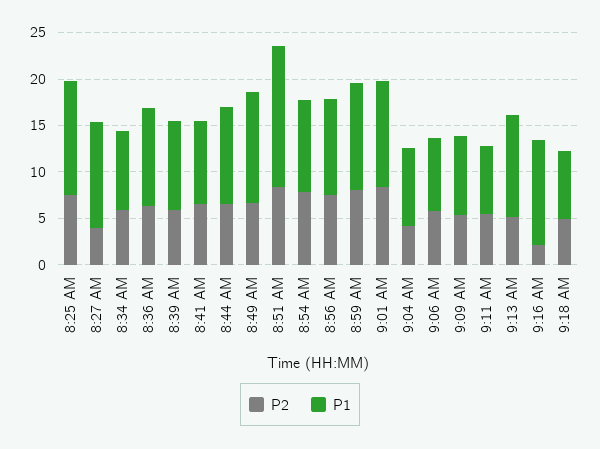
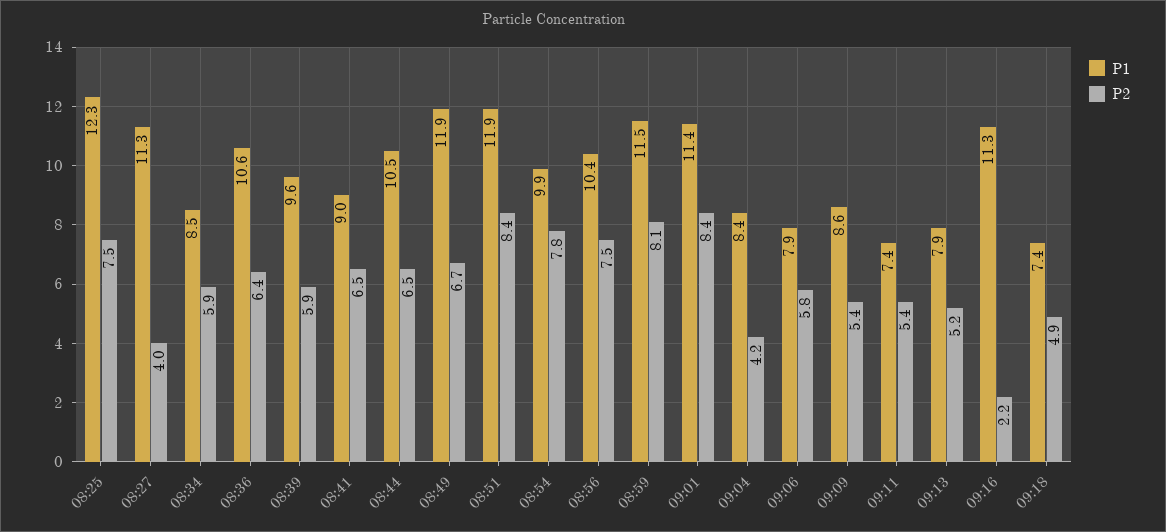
  {
    "P2": {
      "8:25 AM": 7.5,
      "8:27 AM": 4,
      "8:34 AM": 5.9,
      "8:36 AM": 6.4,
      "8:39 AM": 5.9,
      "8:41 AM": 6.5,
      "8:44 AM": 6.5,
      "8:49 AM": 6.7,
      "8:51 AM": 8.4,
      "8:54 AM": 7.8,
      "8:56 AM": 7.5,
      "8:59 AM": 8.1,
      "9:01 AM": 8.4,
      "9:04 AM": 4.2,
      "9:06 AM": 5.8,
      "9:09 AM": 5.4,
      "9:11 AM": 5.4,
      "9:13 AM": 5.2,
      "9:16 AM": 2.2,
      "9:18 AM": 4.9
    },
    "P1": {
      "8:25 AM": 12.3,
      "8:27 AM": 11.3,
      "8:34 AM": 8.5,
      "8:36 AM": 10.6,
      "8:39 AM": 9.6,
      "8:41 AM": 9,
      "8:44 AM": 10.5,
      "8:49 AM": 11.9,
-     "8:51 AM": 15,
+     "8:51 AM": 11.9,
      "8:54 AM": 9.9,
      "8:56 AM": 10.4,
      "8:59 AM": 11.5,
      "9:01 AM": 11.4,
      "9:04 AM": 8.4,
      "9:06 AM": 7.9,
      "9:09 AM": 8.6,
      "9:11 AM": 7.4,
-     "9:13 AM": 11,
+     "9:13 AM": 7.9,
      "9:16 AM": 11.3,
      "9:18 AM": 7.4
    }
  }

